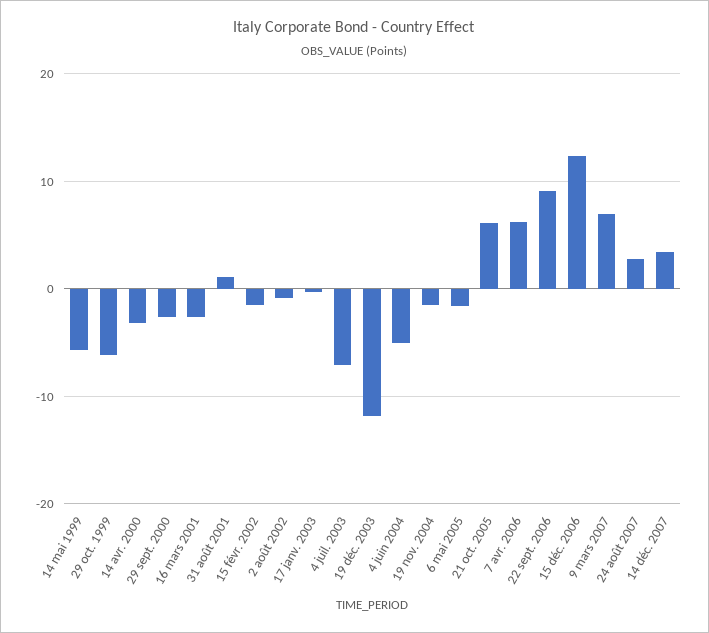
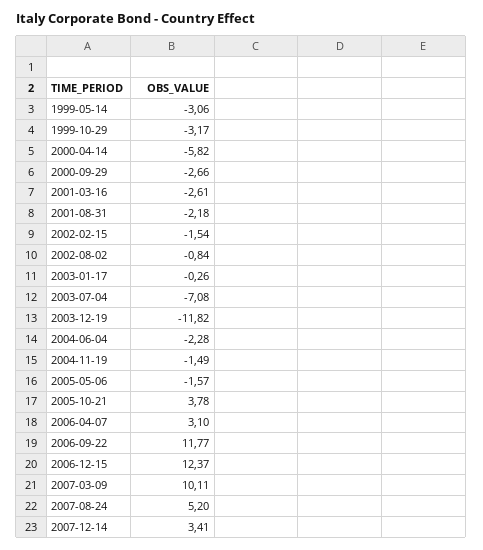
  {
-   "14 mai 1999": -6,
+   "14 mai 1999": -3.06,
-   "29 oct. 1999": -6,
+   "29 oct. 1999": -3.17,
-   "14 avr. 2000": -3,
+   "14 avr. 2000": -5.82,
    "29 sept. 2000": -2.66,
    "16 mars 2001": -2.61,
-   "31 août 2001": 1,
+   "31 août 2001": -2.18,
    "15 févr. 2002": -1.54,
    "2 août 2002": -0.84,
    "17 janv. 2003": -0.26,
    "4 juil. 2003": -7.08,
    "19 déc. 2003": -11.82,
-   "4 juin 2004": -5,
+   "4 juin 2004": -2.28,
    "19 nov. 2004": -1.49,
    "6 mai 2005": -1.57,
-   "21 oct. 2005": 6,
+   "21 oct. 2005": 3.78,
-   "7 avr. 2006": 6,
+   "7 avr. 2006": 3.1,
-   "22 sept. 2006": 9,
+   "22 sept. 2006": 11.77,
    "15 déc. 2006": 12.37,
-   "9 mars 2007": 7,
+   "9 mars 2007": 10.11,
-   "24 août 2007": 3,
+   "24 août 2007": 5.2,
    "14 déc. 2007": 3.41
  }

